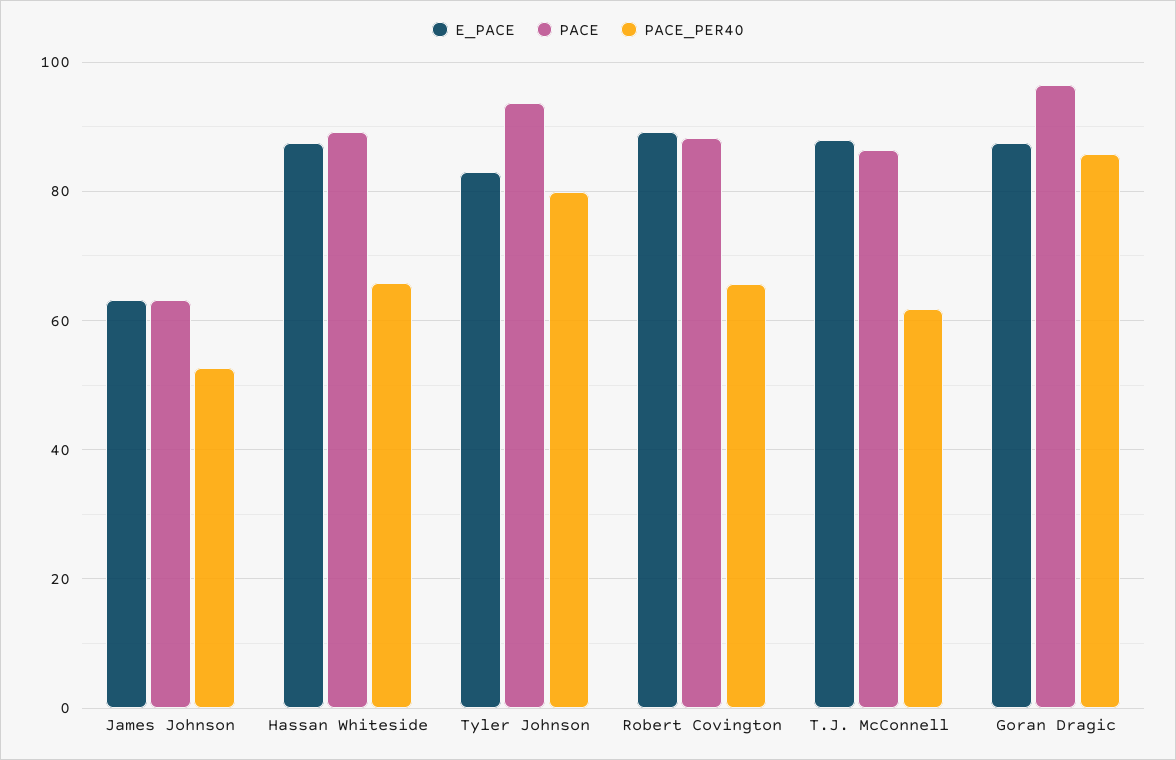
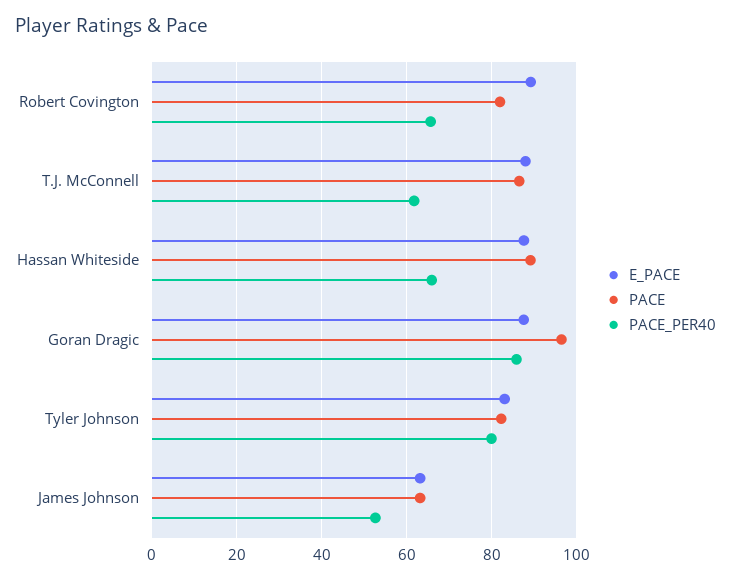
  {
    "E_PACE": {
      "James Johnson": 64,
      "Hassan Whiteside": 88,
      "Tyler Johnson": 82,
      "Robert Covington": 90,
      "T.J. McConnell": 88,
      "Goran Dragic": 88
    },
    "PACE": {
      "James Johnson": 64,
      "Hassan Whiteside": 90,
-     "Tyler Johnson": 94,
+     "Tyler Johnson": 82,
-     "Robert Covington": 88,
+     "Robert Covington": 82,
      "T.J. McConnell": 86,
      "Goran Dragic": 96
    },
    "PACE_PER40": {
      "James Johnson": 52,
      "Hassan Whiteside": 66,
      "Tyler Johnson": 80,
      "Robert Covington": 66,
      "T.J. McConnell": 62,
      "Goran Dragic": 86
    }
  }

